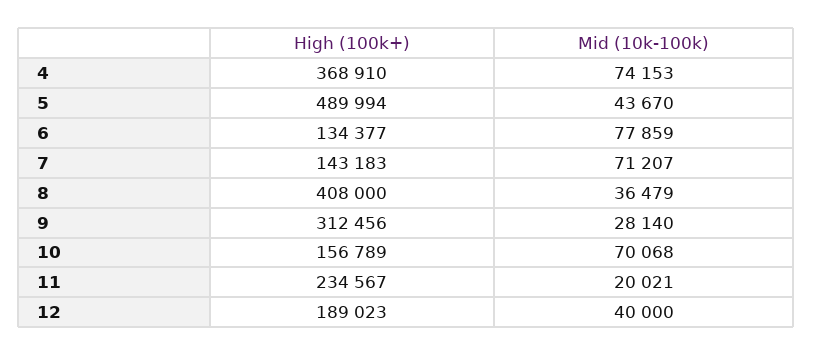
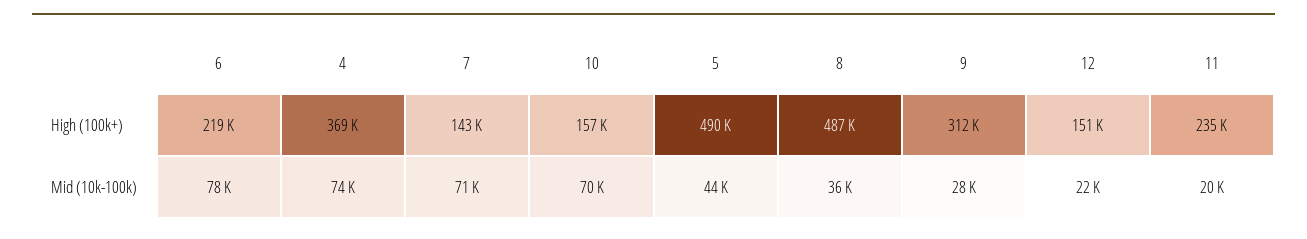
  {
    "High (100k+)": {
      "4": 368910,
      "5": 489994,
-     "6": 134377,
+     "6": 219000,
      "7": 143183,
-     "8": 408000,
+     "8": 487000,
      "9": 312456,
      "10": 156789,
      "11": 234567,
-     "12": 189023
+     "12": 151000
    },
    "Mid (10k-100k)": {
      "4": 74153,
      "5": 43670,
      "6": 77859,
      "7": 71207,
      "8": 36479,
      "9": 28140,
      "10": 70068,
      "11": 20021,
-     "12": 40000
+     "12": 22000
    }
  }

